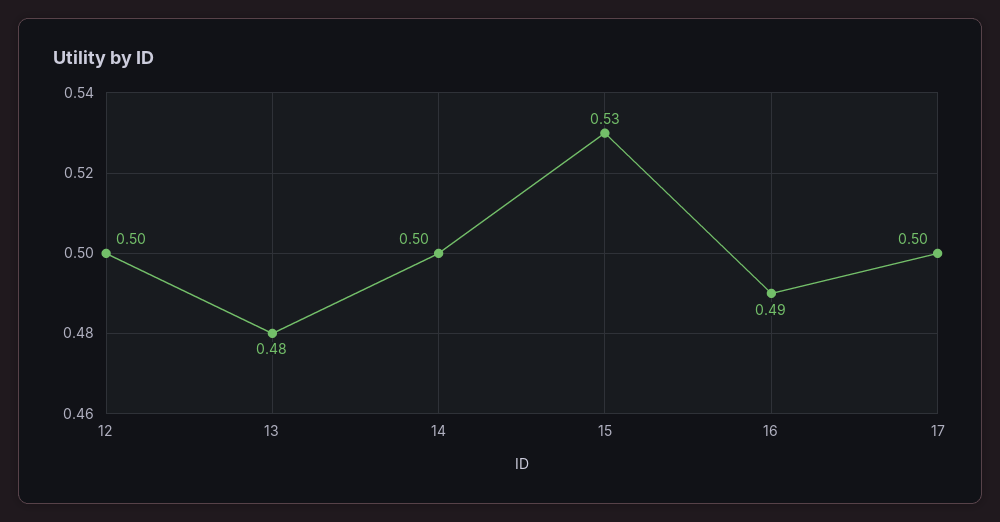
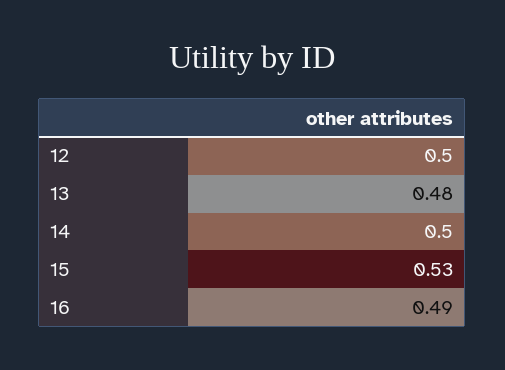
  {
    "12": 0.5,
    "13": 0.48,
    "14": 0.5,
    "15": 0.53,
-   "16": 0.49,
+   "16": 0.49
-   "17": 0.5
  }

